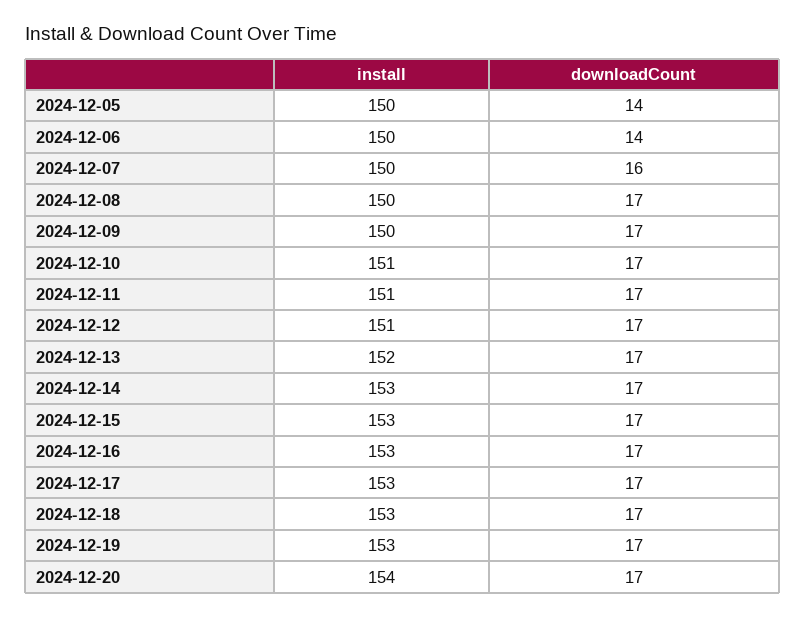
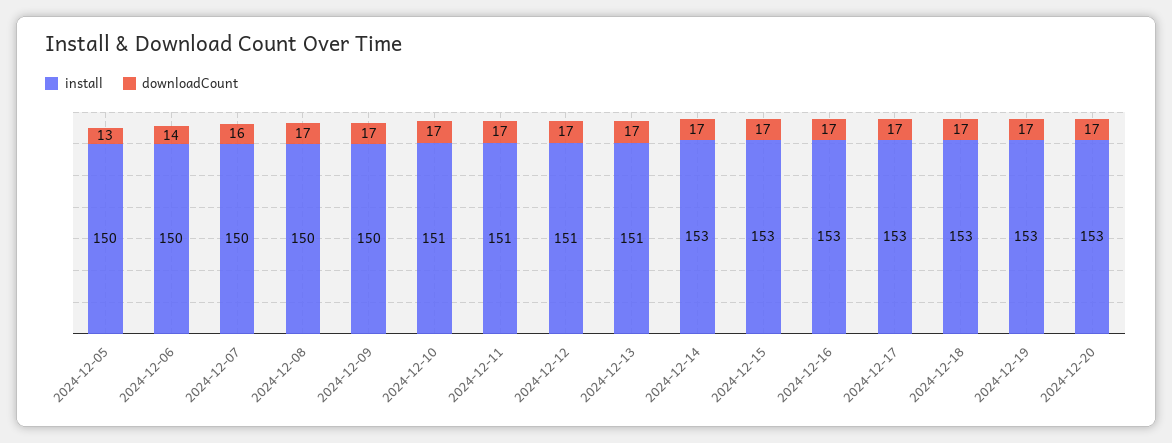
  {
    "install": {
      "2024-12-05": 150,
      "2024-12-06": 150,
      "2024-12-07": 150,
      "2024-12-08": 150,
      "2024-12-09": 150,
      "2024-12-10": 151,
      "2024-12-11": 151,
      "2024-12-12": 151,
-     "2024-12-13": 152,
+     "2024-12-13": 151,
      "2024-12-14": 153,
      "2024-12-15": 153,
      "2024-12-16": 153,
      "2024-12-17": 153,
      "2024-12-18": 153,
      "2024-12-19": 153,
-     "2024-12-20": 154
+     "2024-12-20": 153
    },
    "downloadCount": {
-     "2024-12-05": 14,
+     "2024-12-05": 13,
      "2024-12-06": 14,
      "2024-12-07": 16,
      "2024-12-08": 17,
      "2024-12-09": 17,
      "2024-12-10": 17,
      "2024-12-11": 17,
      "2024-12-12": 17,
      "2024-12-13": 17,
      "2024-12-14": 17,
      "2024-12-15": 17,
      "2024-12-16": 17,
      "2024-12-17": 17,
      "2024-12-18": 17,
      "2024-12-19": 17,
      "2024-12-20": 17
    }
  }

